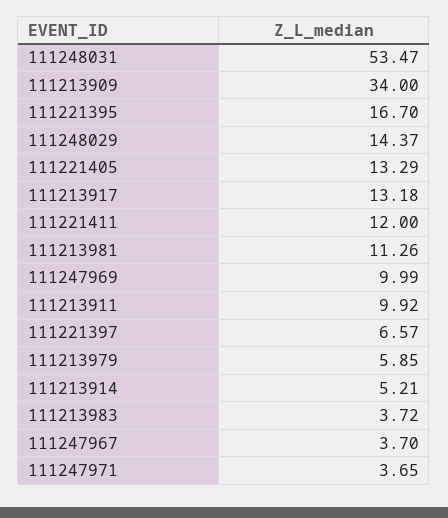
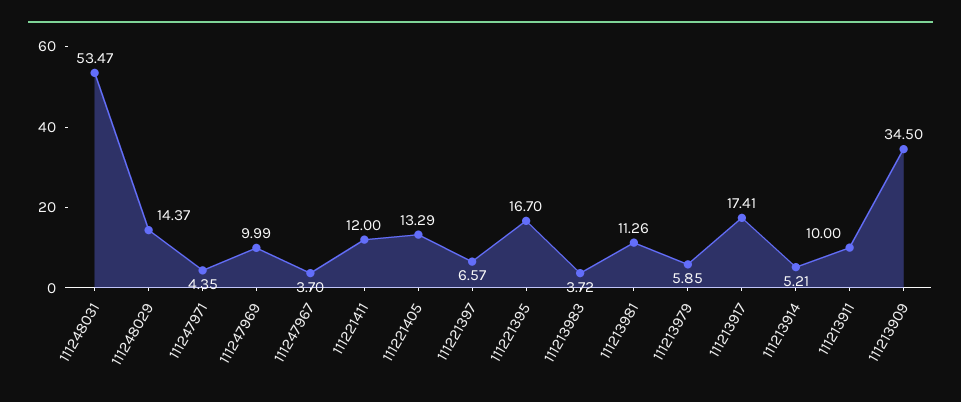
  {
    "111248031": 53.47,
-   "111213909": 34,
+   "111213909": 34.5,
    "111221395": 16.7,
    "111248029": 14.37,
    "111221405": 13.29,
-   "111213917": 13.18,
+   "111213917": 17.41,
    "111221411": 12,
    "111213981": 11.26,
    "111247969": 9.99,
-   "111213911": 9.92,
+   "111213911": 10,
    "111221397": 6.57,
    "111213979": 5.85,
    "111213914": 5.21,
    "111213983": 3.72,
    "111247967": 3.7,
-   "111247971": 3.65
+   "111247971": 4.35
  }

